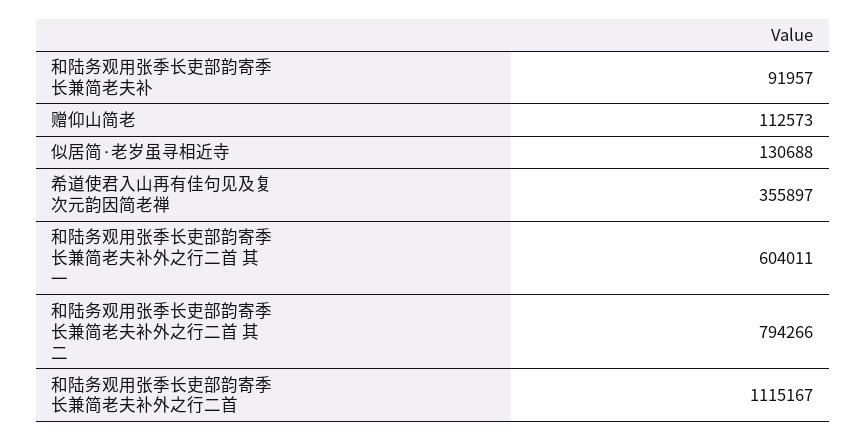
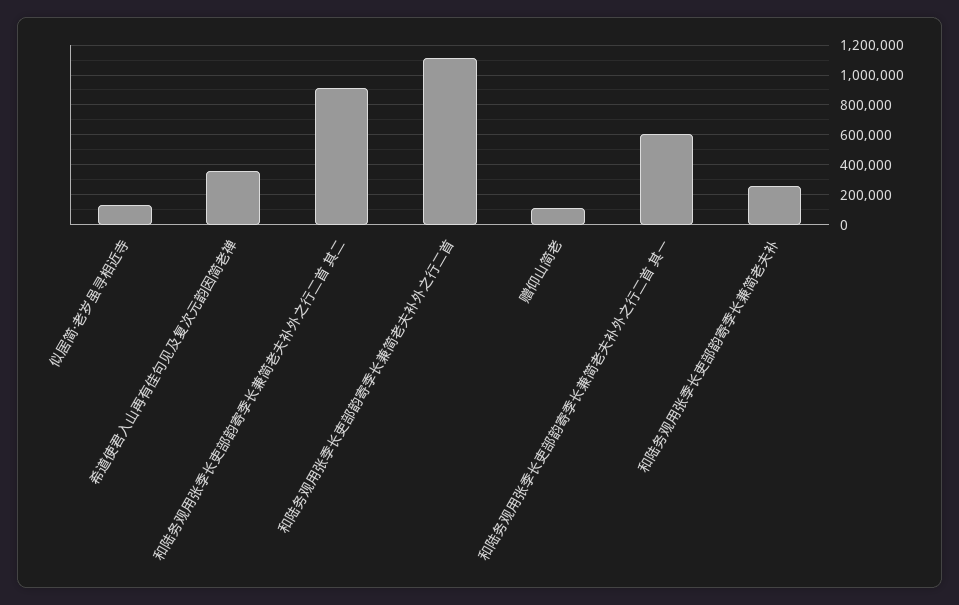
  {
-   "和陆务观用张季长吏部韵寄季长兼简老夫补": 91957,
+   "和陆务观用张季长吏部韵寄季长兼简老夫补": 250000,
    "赠仰山简老": 112573,
    "似居简·老岁虽寻相近寺": 130688,
    "希道使君入山再有佳句见及复次元韵因简老禅": 355897,
    "和陆务观用张季长吏部韵寄季长兼简老夫补外之行二首 其一": 604011,
-   "和陆务观用张季长吏部韵寄季长兼简老夫补外之行二首 其二": 794266,
+   "和陆务观用张季长吏部韵寄季长兼简老夫补外之行二首 其二": 900000,
    "和陆务观用张季长吏部韵寄季长兼简老夫补外之行二首": 1115167
  }

